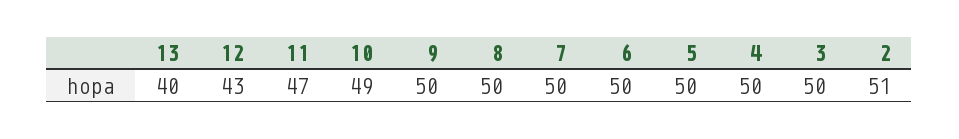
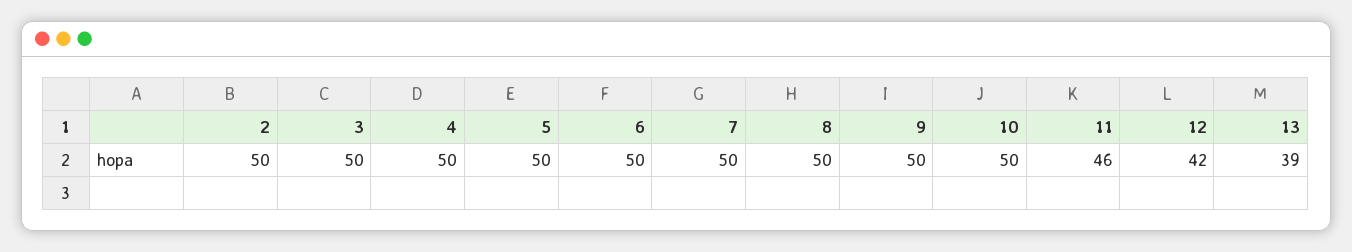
  {
-   "13": 40,
+   "13": 39,
-   "12": 43,
+   "12": 42,
-   "11": 47,
+   "11": 46,
-   "10": 49,
+   "10": 50,
    "9": 50,
    "8": 50,
    "7": 50,
    "6": 50,
    "5": 50,
    "4": 50,
    "3": 50,
-   "2": 51
+   "2": 50
  }

